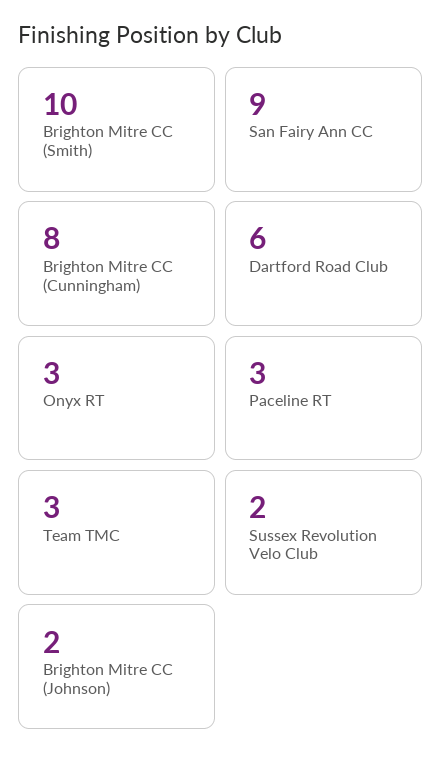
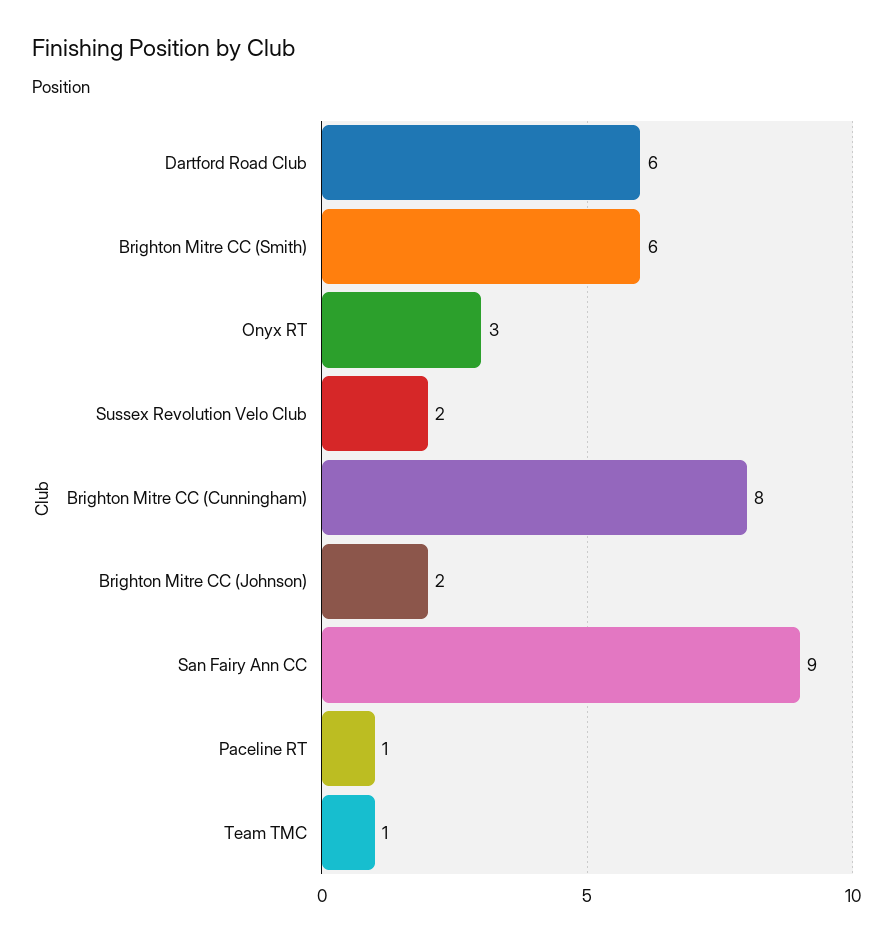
  {
-   "Brighton Mitre CC (Smith)": 10,
+   "Brighton Mitre CC (Smith)": 6,
    "San Fairy Ann CC": 9,
    "Brighton Mitre CC (Cunningham)": 8,
    "Dartford Road Club": 6,
    "Onyx RT": 3,
-   "Paceline RT": 3,
+   "Paceline RT": 1,
-   "Team TMC": 3,
+   "Team TMC": 1,
    "Sussex Revolution Velo Club": 2,
    "Brighton Mitre CC (Johnson)": 2
  }

